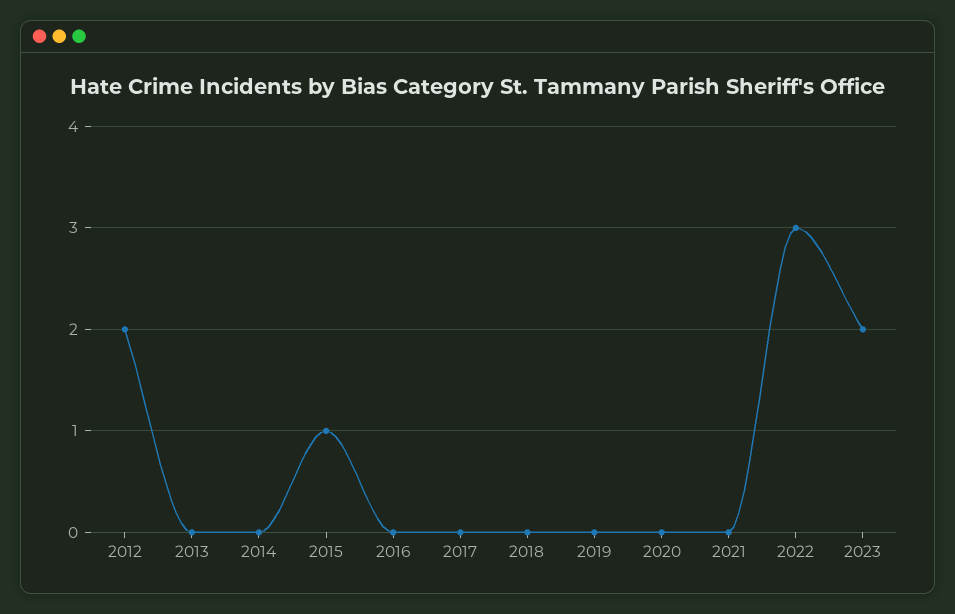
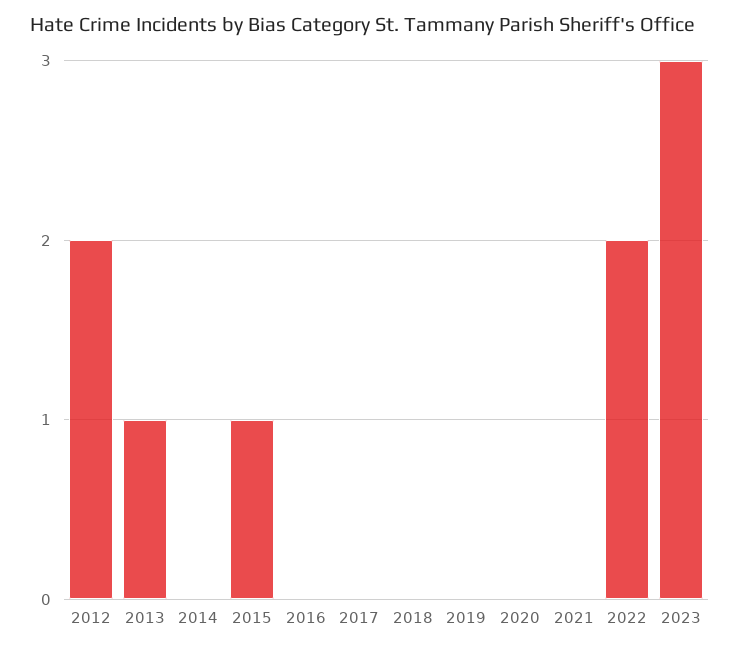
  {
    "2012": 2,
-   "2013": 0,
+   "2013": 1,
    "2014": 0,
    "2015": 1,
    "2016": 0,
    "2017": 0,
    "2018": 0,
    "2019": 0,
    "2020": 0,
    "2021": 0,
-   "2022": 3,
+   "2022": 2,
-   "2023": 2
+   "2023": 3
  }

